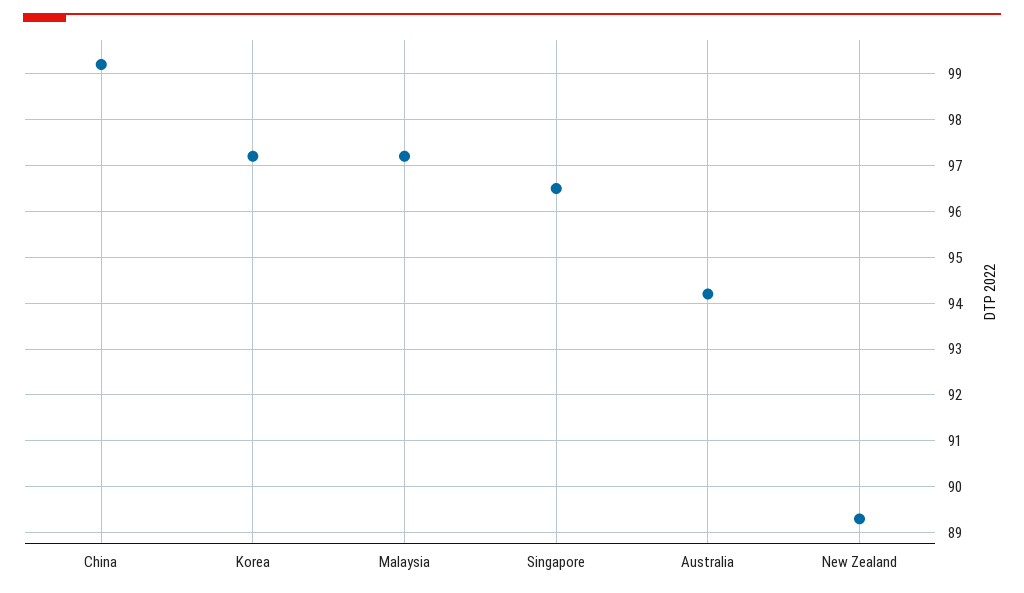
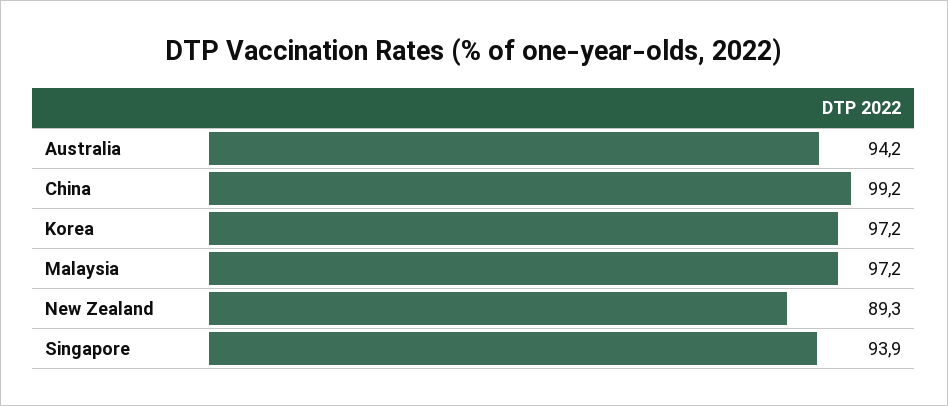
  {
    "China": 99.2,
    "Korea": 97.2,
    "Malaysia": 97.2,
-   "Singapore": 96.5,
+   "Singapore": 93.9,
    "Australia": 94.2,
    "New Zealand": 89.3
  }

